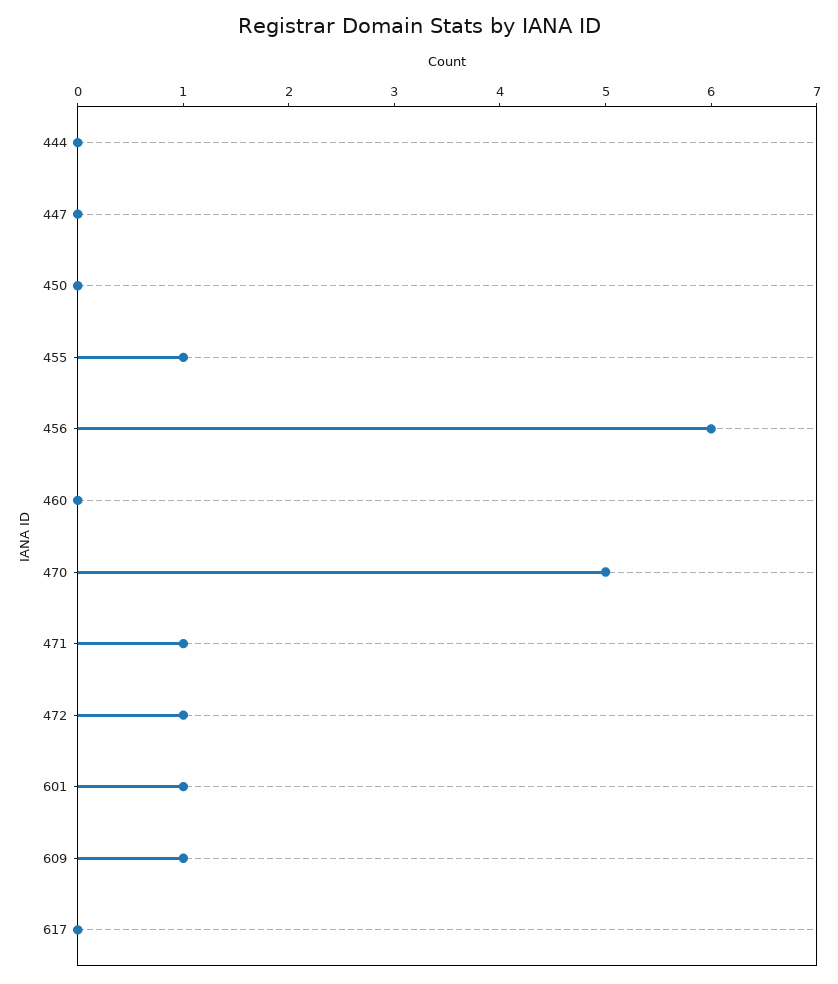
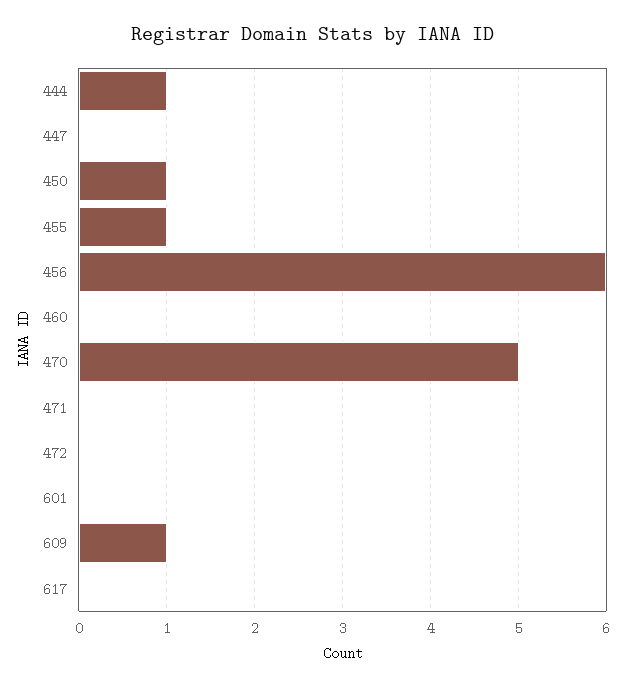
  {
-   "444": 0,
+   "444": 1,
    "447": 0,
-   "450": 0,
+   "450": 1,
    "455": 1,
    "456": 6,
    "460": 0,
    "470": 5,
-   "471": 1,
+   "471": 0,
-   "472": 1,
+   "472": 0,
-   "601": 1,
+   "601": 0,
    "609": 1,
    "617": 0
  }

